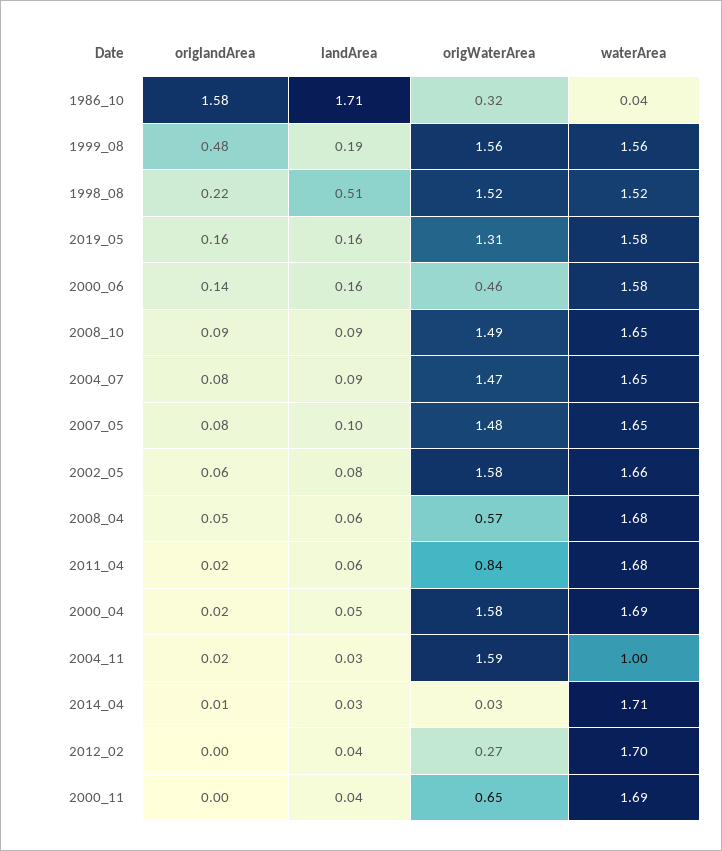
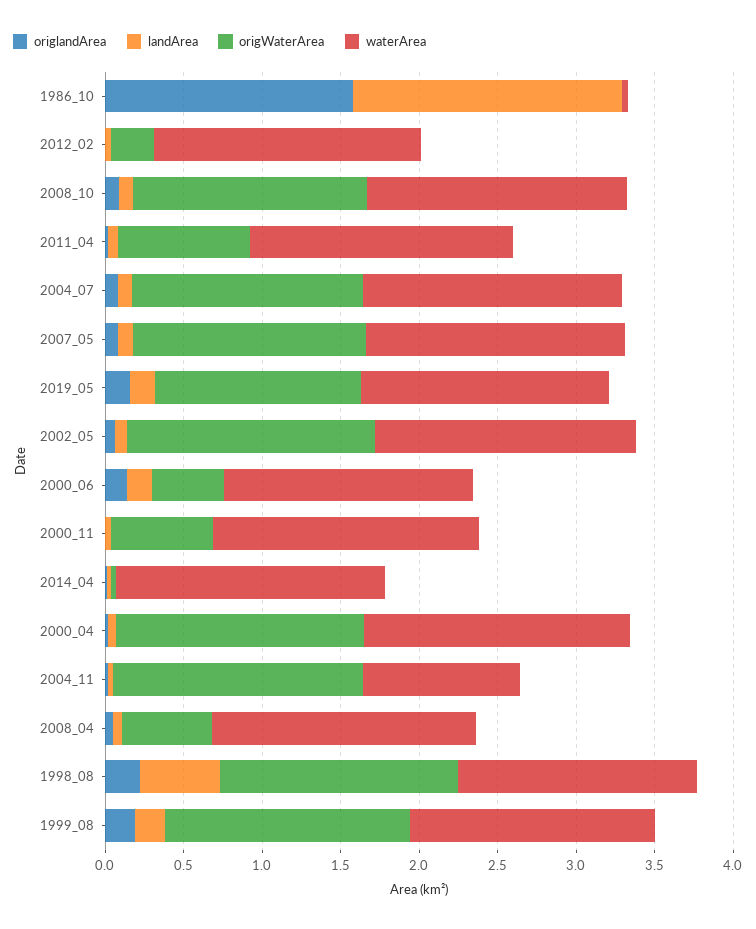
  {
    "origlandArea": {
      "1986_10": 1.58,
-     "1999_08": 0.48,
+     "1999_08": 0.2,
      "1998_08": 0.22,
      "2019_05": 0.16,
      "2000_06": 0.14,
      "2008_10": 0.09,
      "2004_07": 0.08,
      "2007_05": 0.08,
      "2002_05": 0.06,
      "2008_04": 0.05,
      "2011_04": 0.02,
      "2000_04": 0.02,
      "2004_11": 0.02,
      "2014_04": 0.01,
      "2012_02": 0,
      "2000_11": 0
    },
    "landArea": {
      "1986_10": 1.71,
      "1999_08": 0.19,
      "1998_08": 0.51,
      "2019_05": 0.16,
      "2000_06": 0.16,
      "2008_10": 0.09,
      "2004_07": 0.09,
      "2007_05": 0.1,
      "2002_05": 0.08,
      "2008_04": 0.06,
      "2011_04": 0.06,
      "2000_04": 0.05,
      "2004_11": 0.03,
      "2014_04": 0.03,
      "2012_02": 0.04,
      "2000_11": 0.04
    },
    "origWaterArea": {
-     "1986_10": 0.32,
+     "1986_10": 0,
      "1999_08": 1.56,
      "1998_08": 1.52,
      "2019_05": 1.31,
      "2000_06": 0.46,
      "2008_10": 1.49,
      "2004_07": 1.47,
      "2007_05": 1.48,
      "2002_05": 1.58,
      "2008_04": 0.57,
      "2011_04": 0.84,
      "2000_04": 1.58,
      "2004_11": 1.59,
      "2014_04": 0.03,
      "2012_02": 0.27,
      "2000_11": 0.65
    },
    "waterArea": {
      "1986_10": 0.04,
      "1999_08": 1.56,
      "1998_08": 1.52,
      "2019_05": 1.58,
      "2000_06": 1.58,
      "2008_10": 1.65,
      "2004_07": 1.65,
      "2007_05": 1.65,
      "2002_05": 1.66,
      "2008_04": 1.68,
      "2011_04": 1.68,
      "2000_04": 1.69,
      "2004_11": 1,
      "2014_04": 1.71,
      "2012_02": 1.7,
      "2000_11": 1.69
    }
  }

